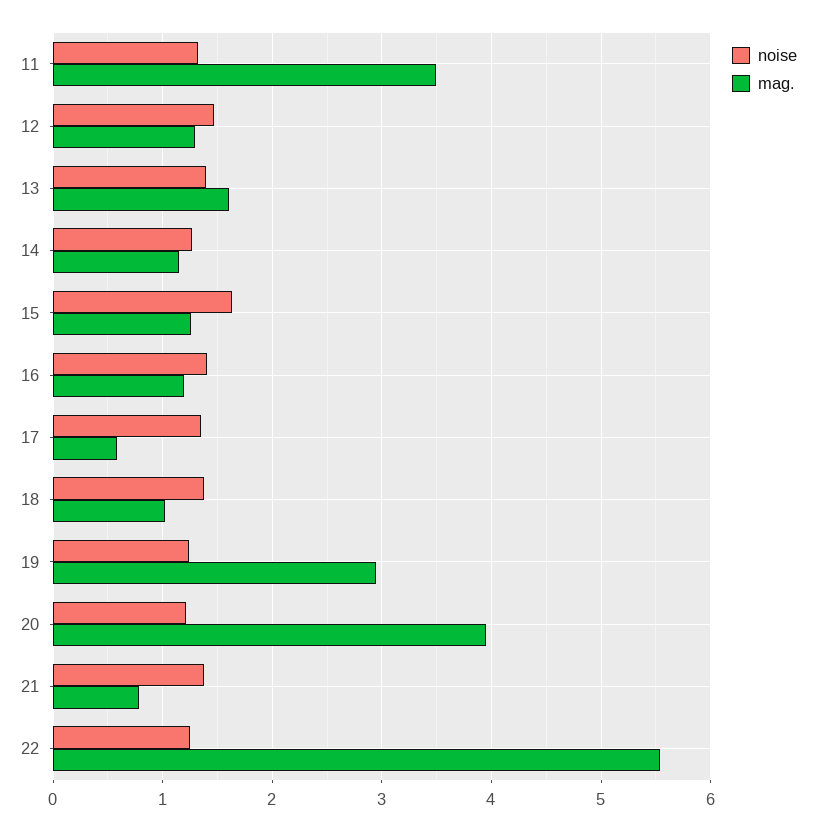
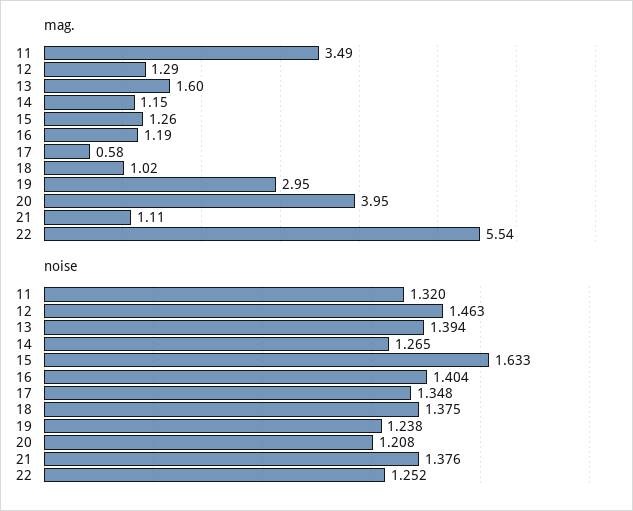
  {
    "noise": {
      "11": 1.32,
      "12": 1.463,
      "13": 1.394,
      "14": 1.265,
      "15": 1.633,
      "16": 1.404,
      "17": 1.348,
      "18": 1.375,
      "19": 1.238,
      "20": 1.208,
      "21": 1.376,
      "22": 1.252
    },
    "mag.": {
      "11": 3.49,
      "12": 1.29,
      "13": 1.6,
      "14": 1.15,
      "15": 1.26,
      "16": 1.19,
      "17": 0.58,
      "18": 1.02,
      "19": 2.95,
      "20": 3.95,
-     "21": 0.8,
+     "21": 1.11,
      "22": 5.54
    }
  }

